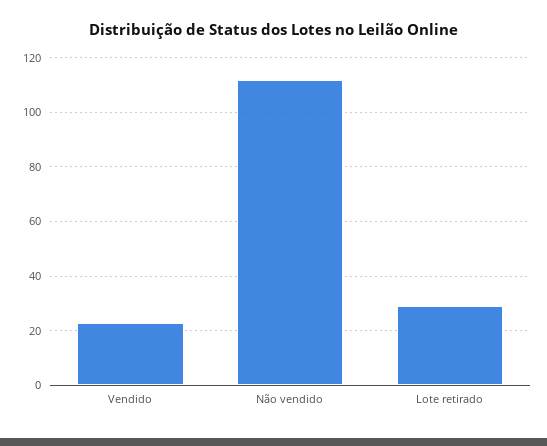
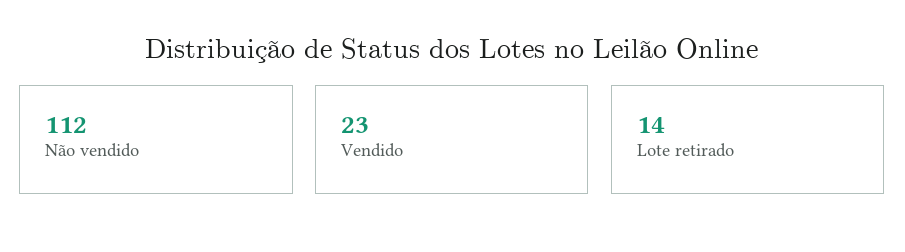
  {
    "Vendido": 23,
    "Não vendido": 112,
-   "Lote retirado": 30
+   "Lote retirado": 14
  }

